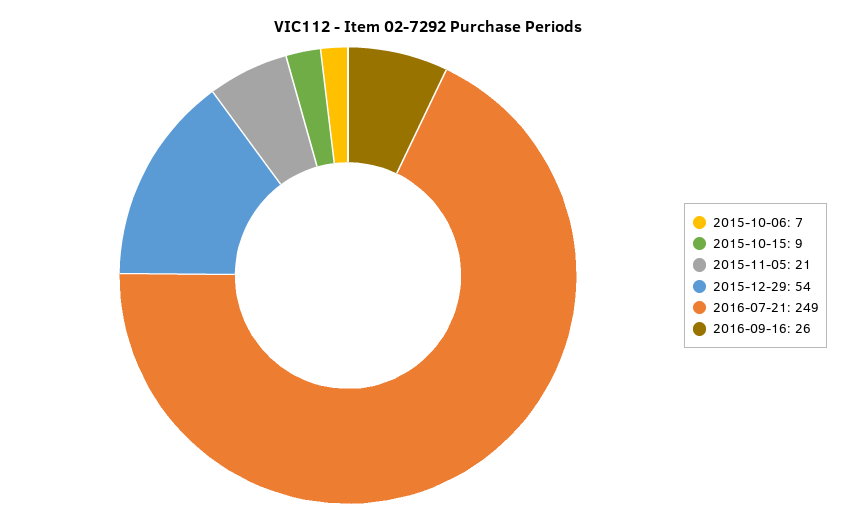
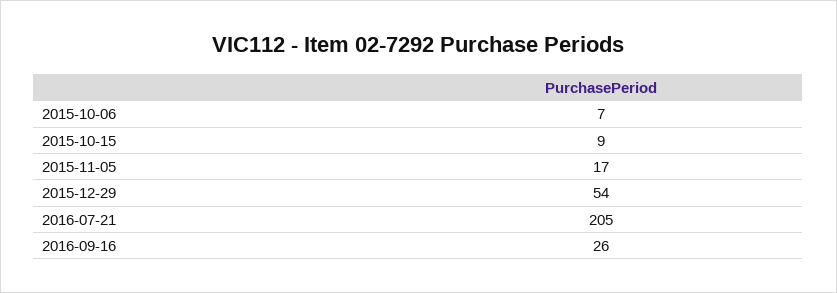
  {
    "2015-10-06": 7,
    "2015-10-15": 9,
-   "2015-11-05": 21,
+   "2015-11-05": 17,
    "2015-12-29": 54,
-   "2016-07-21": 249,
+   "2016-07-21": 205,
    "2016-09-16": 26
  }

